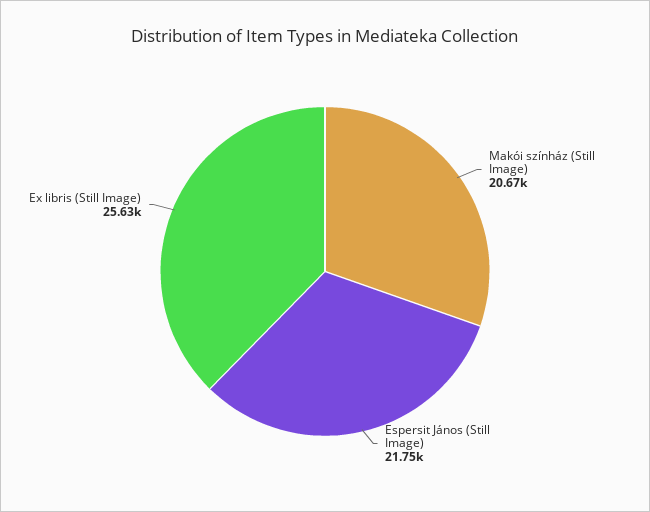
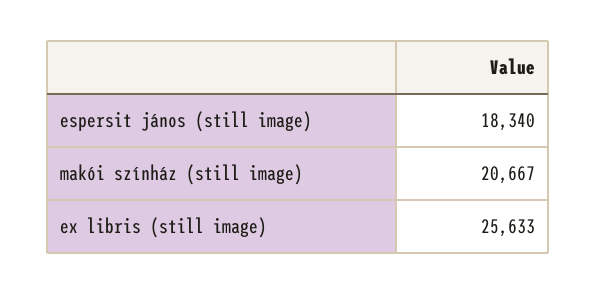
  {
    "Makói színház (Still Image)": 20667,
-   "Espersit János (Still Image)": 21750,
+   "Espersit János (Still Image)": 18340,
    "Ex libris (Still Image)": 25633
  }

